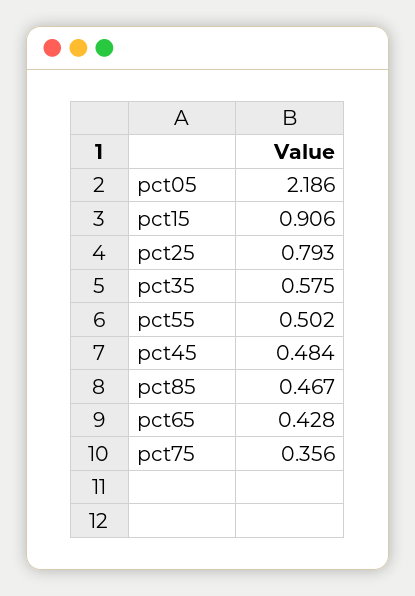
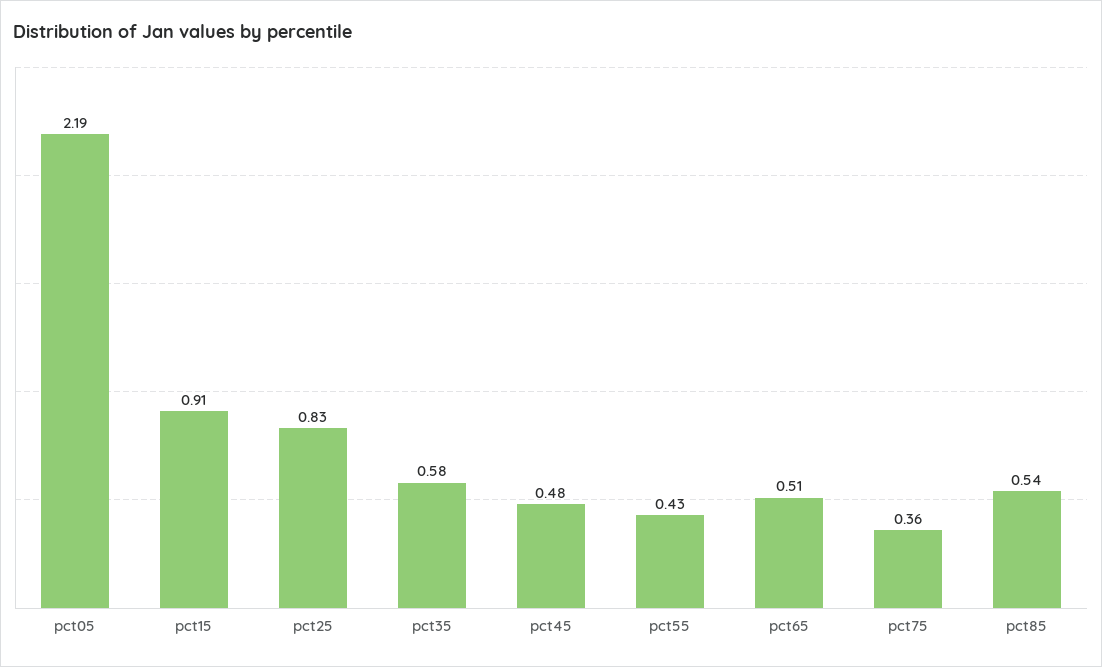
  {
    "pct05": 2.186,
    "pct15": 0.906,
-   "pct25": 0.793,
+   "pct25": 0.83,
    "pct35": 0.575,
-   "pct55": 0.502,
+   "pct55": 0.43,
    "pct45": 0.484,
-   "pct85": 0.467,
+   "pct85": 0.54,
-   "pct65": 0.428,
+   "pct65": 0.51,
    "pct75": 0.356
  }

